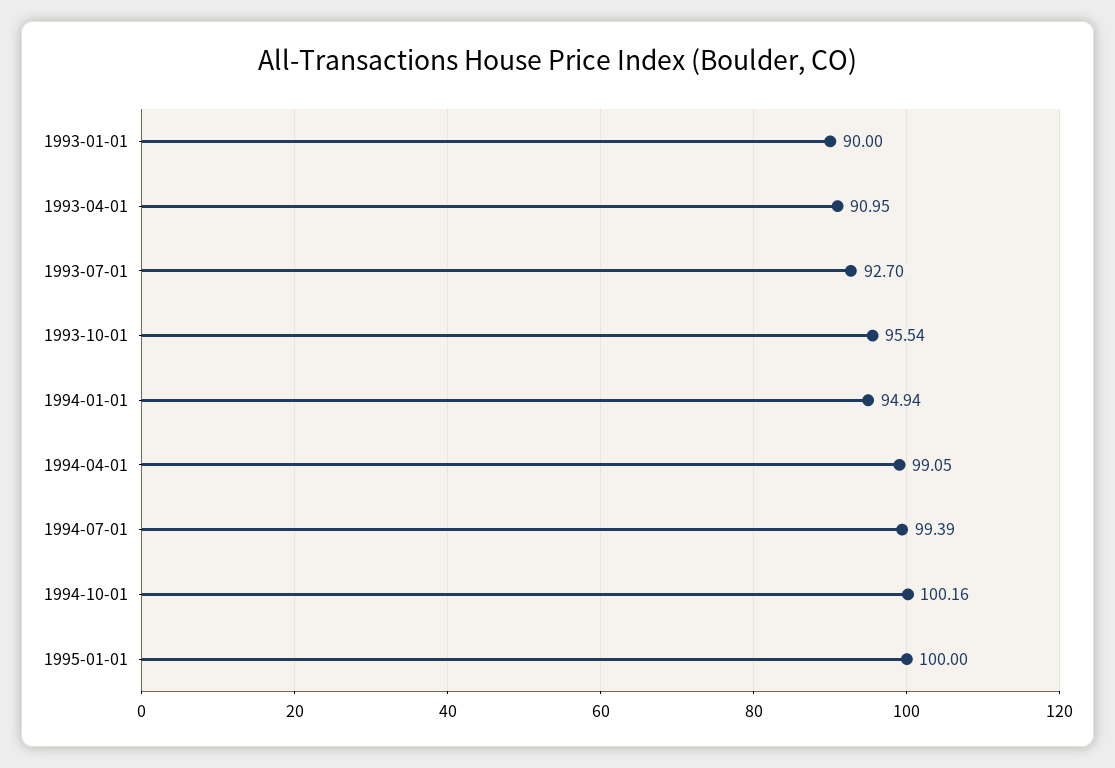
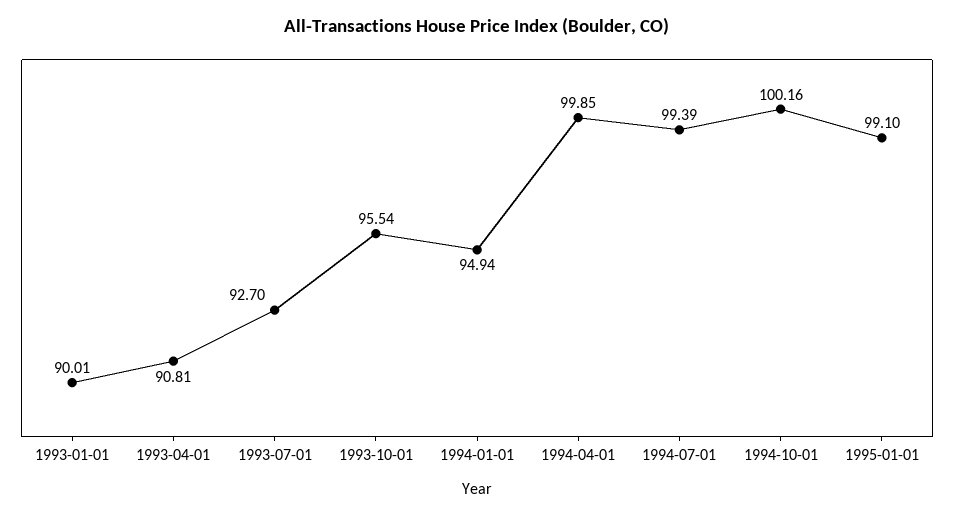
  {
-   "1993-01-01": 90,
+   "1993-01-01": 90.01,
-   "1993-04-01": 90.95,
+   "1993-04-01": 90.81,
    "1993-07-01": 92.7,
    "1993-10-01": 95.54,
    "1994-01-01": 94.94,
-   "1994-04-01": 99.05,
+   "1994-04-01": 99.85,
    "1994-07-01": 99.39,
    "1994-10-01": 100.16,
-   "1995-01-01": 100
+   "1995-01-01": 99.1
  }

